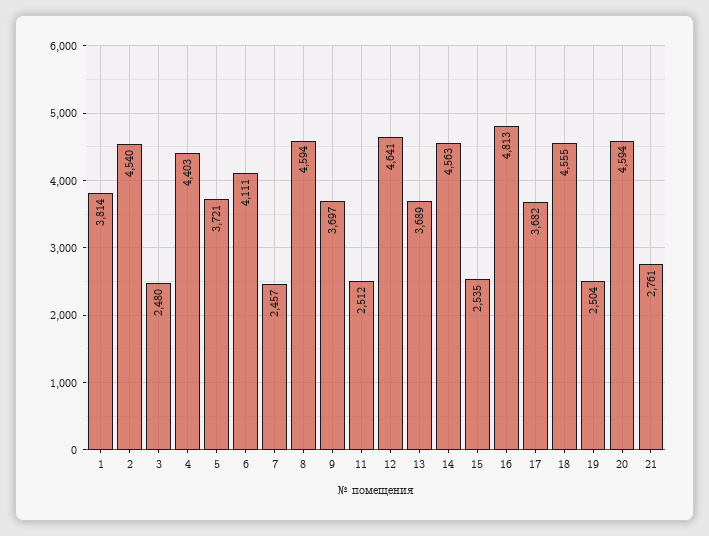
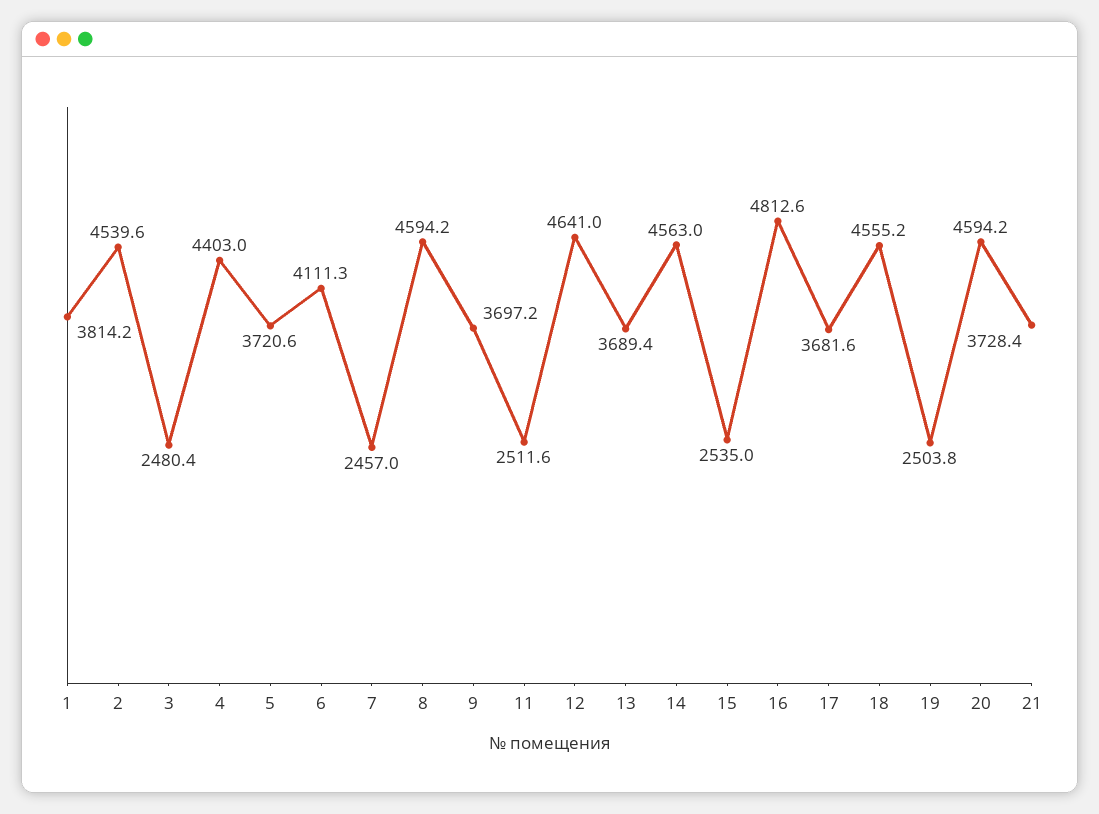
  {
    "1": 3814.2,
    "2": 4539.6,
    "3": 2480.4,
    "4": 4403,
    "5": 3720.6,
    "6": 4111.3,
    "7": 2457,
    "8": 4594.2,
    "9": 3697.2,
    "11": 2511.6,
    "12": 4641,
    "13": 3689.4,
    "14": 4563,
    "15": 2535,
    "16": 4812.6,
    "17": 3681.6,
    "18": 4555.2,
    "19": 2503.8,
    "20": 4594.2,
-   "21": 2761
+   "21": 3728.4
  }

